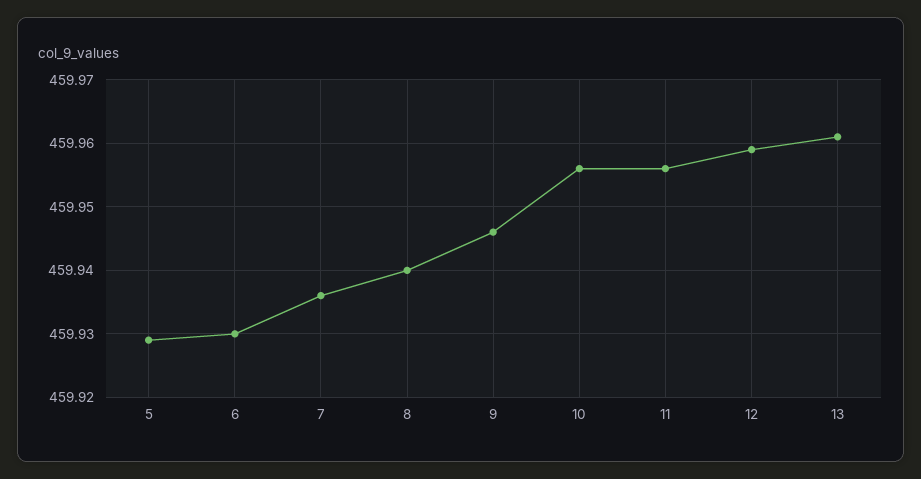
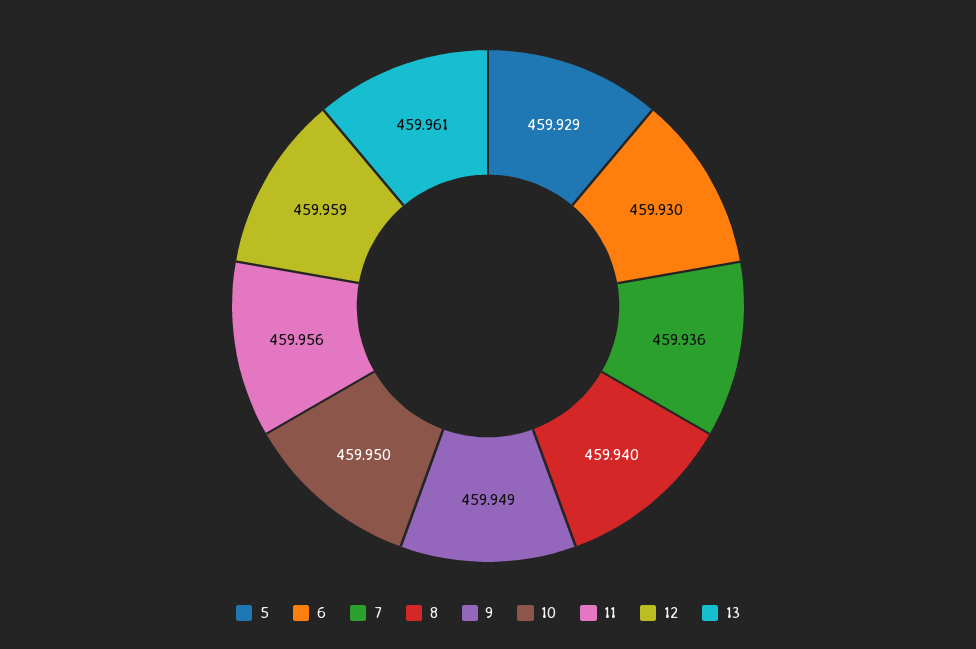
  {
    "5": 459.929,
    "6": 459.93,
    "7": 459.936,
    "8": 459.94,
-   "9": 459.946,
+   "9": 459.949,
-   "10": 459.956,
+   "10": 459.95,
    "11": 459.956,
    "12": 459.959,
    "13": 459.961
  }

